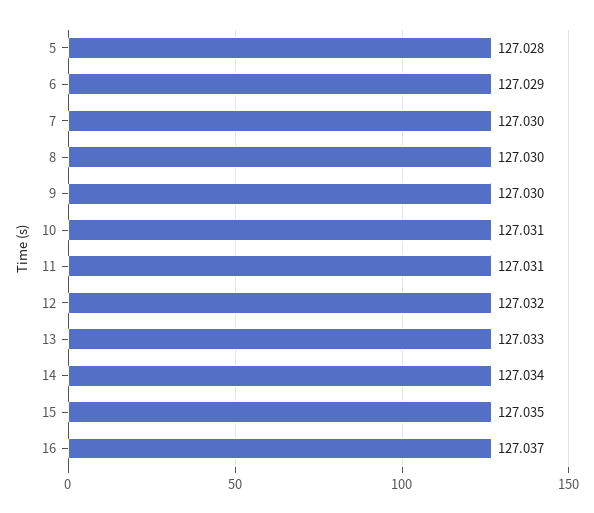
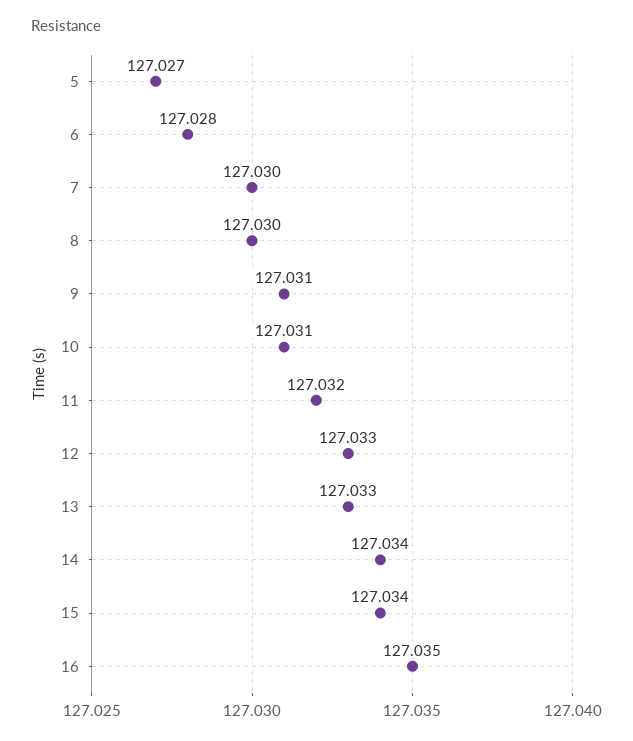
  {
-   "5": 127.028,
+   "5": 127.027,
-   "6": 127.029,
+   "6": 127.028,
    "7": 127.03,
    "8": 127.03,
-   "9": 127.03,
+   "9": 127.031,
    "10": 127.031,
-   "11": 127.031,
+   "11": 127.032,
-   "12": 127.032,
+   "12": 127.033,
    "13": 127.033,
    "14": 127.034,
-   "15": 127.035,
+   "15": 127.034,
-   "16": 127.037
+   "16": 127.035
  }

